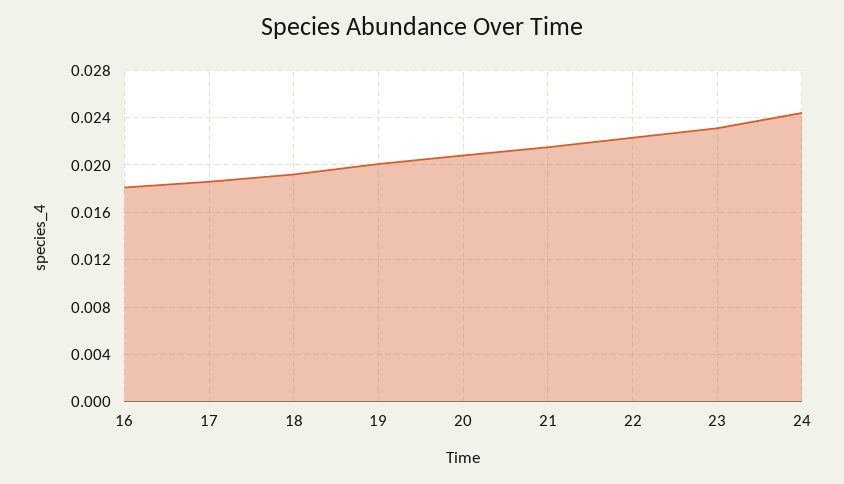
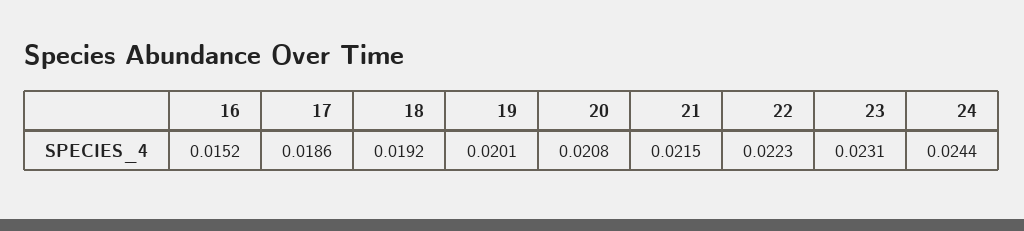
  {
-   "16": 0.018,
+   "16": 0.0152,
    "17": 0.0186,
    "18": 0.0192,
    "19": 0.0201,
    "20": 0.0208,
    "21": 0.0215,
    "22": 0.0223,
    "23": 0.0231,
    "24": 0.0244
  }

